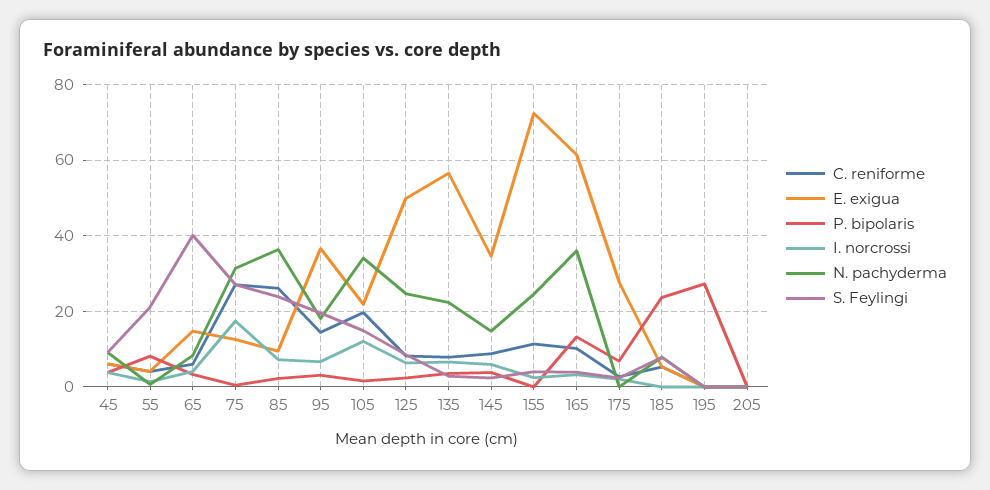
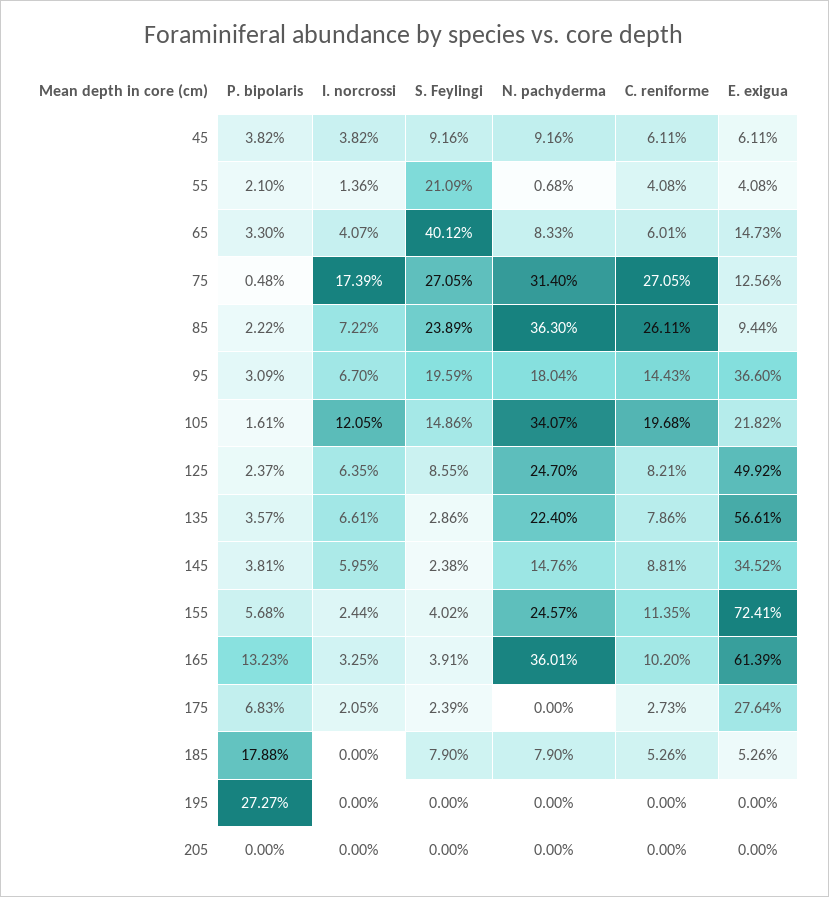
  {
    "C. reniforme": {
      "45": 6.11,
      "55": 4.08,
      "65": 6.01,
      "75": 27.05,
      "85": 26.11,
      "95": 14.43,
      "105": 19.68,
      "125": 8.21,
      "135": 7.86,
      "145": 8.81,
      "155": 11.35,
      "165": 10.2,
      "175": 2.73,
      "185": 5.26,
      "195": 0,
      "205": 0
    },
    "E. exigua": {
      "45": 6.11,
      "55": 4.08,
      "65": 14.73,
      "75": 12.56,
      "85": 9.44,
      "95": 36.6,
      "105": 21.82,
      "125": 49.92,
      "135": 56.61,
      "145": 34.52,
      "155": 72.41,
      "165": 61.39,
      "175": 27.64,
      "185": 5.26,
      "195": 0,
      "205": 0
    },
    "P. bipolaris": {
      "45": 3.82,
-     "55": 8,
+     "55": 2.1,
      "65": 3.3,
      "75": 0.48,
      "85": 2.22,
      "95": 3.09,
      "105": 1.61,
      "125": 2.37,
      "135": 3.57,
      "145": 3.81,
-     "155": 0,
+     "155": 5.68,
      "165": 13.23,
      "175": 6.83,
-     "185": 24,
+     "185": 17.88,
      "195": 27.27,
      "205": 0
    },
    "I. norcrossi": {
      "45": 3.82,
      "55": 1.36,
      "65": 4.07,
      "75": 17.39,
      "85": 7.22,
      "95": 6.7,
      "105": 12.05,
      "125": 6.35,
      "135": 6.61,
      "145": 5.95,
      "155": 2.44,
      "165": 3.25,
      "175": 2.05,
      "185": 0,
      "195": 0,
      "205": 0
    },
    "N. pachyderma": {
      "45": 9.16,
      "55": 0.68,
      "65": 8.33,
      "75": 31.4,
      "85": 36.3,
      "95": 18.04,
      "105": 34.07,
      "125": 24.7,
      "135": 22.4,
      "145": 14.76,
      "155": 24.57,
      "165": 36.01,
      "175": 0,
      "185": 7.9,
      "195": 0,
      "205": 0
    },
    "S. Feylingi": {
      "45": 9.16,
      "55": 21.09,
      "65": 40.12,
      "75": 27.05,
      "85": 23.89,
      "95": 19.59,
      "105": 14.86,
      "125": 8.55,
      "135": 2.86,
      "145": 2.38,
      "155": 4.02,
      "165": 3.91,
      "175": 2.39,
      "185": 7.9,
      "195": 0,
      "205": 0
    }
  }

